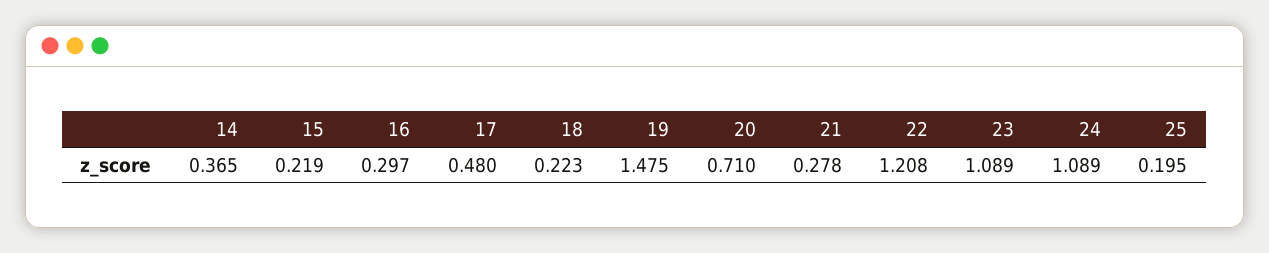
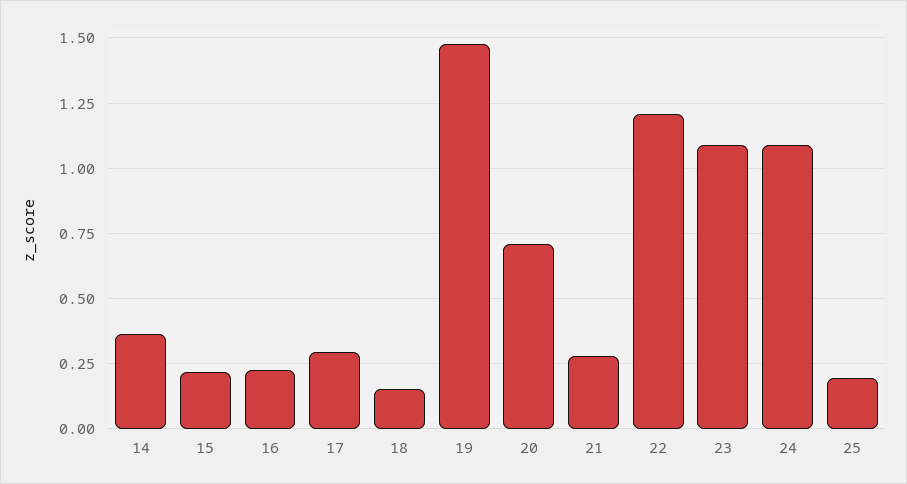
  {
    "14": 0.365,
    "15": 0.219,
-   "16": 0.297,
+   "16": 0.225,
-   "17": 0.48,
+   "17": 0.3,
-   "18": 0.223,
+   "18": 0.15,
    "19": 1.475,
    "20": 0.71,
    "21": 0.278,
    "22": 1.208,
    "23": 1.089,
    "24": 1.089,
    "25": 0.195
  }

